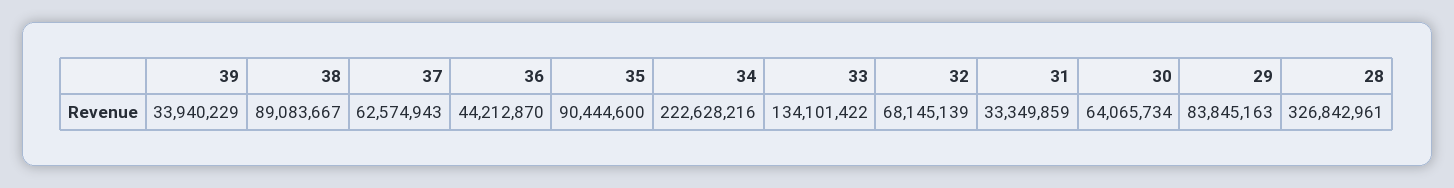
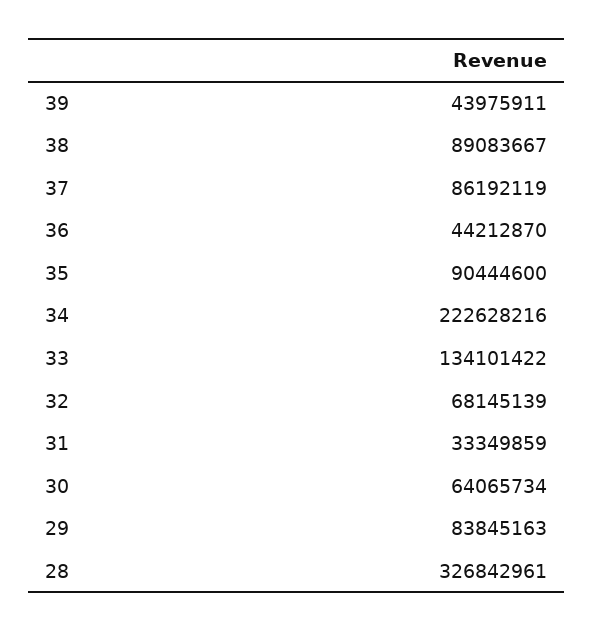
  {
-   "39": 33940229,
+   "39": 43975911,
    "38": 89083667,
-   "37": 62574943,
+   "37": 86192119,
    "36": 44212870,
    "35": 90444600,
    "34": 222628216,
    "33": 134101422,
    "32": 68145139,
    "31": 33349859,
    "30": 64065734,
    "29": 83845163,
    "28": 326842961
  }

